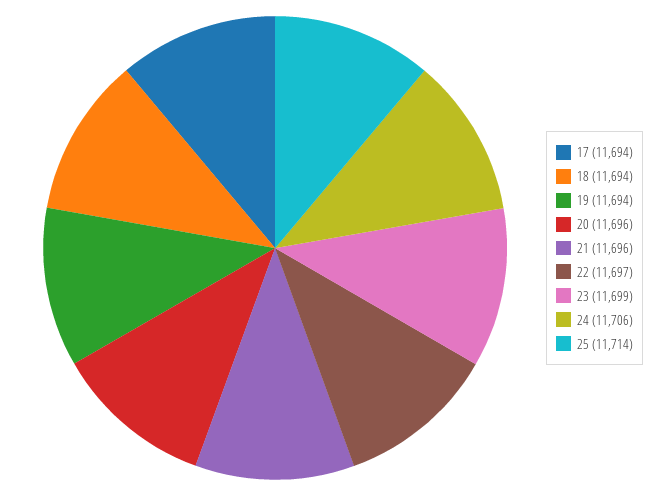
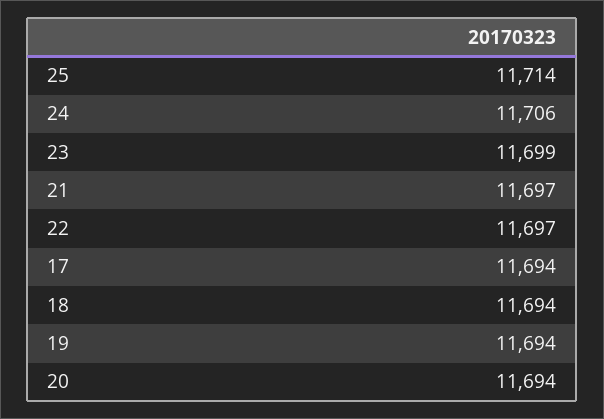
  {
    "17": 11694,
    "18": 11694,
    "19": 11694,
-   "20": 11696,
+   "20": 11694,
-   "21": 11696,
+   "21": 11697,
    "22": 11697,
    "23": 11699,
    "24": 11706,
    "25": 11714
  }

